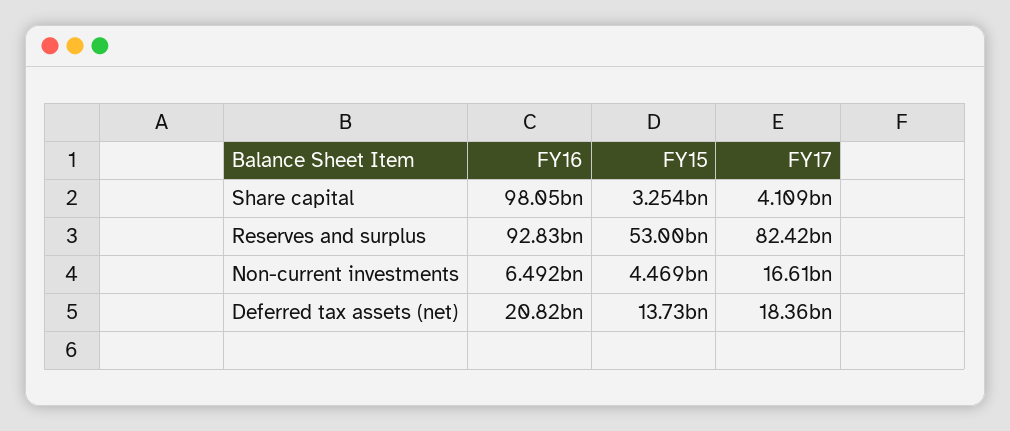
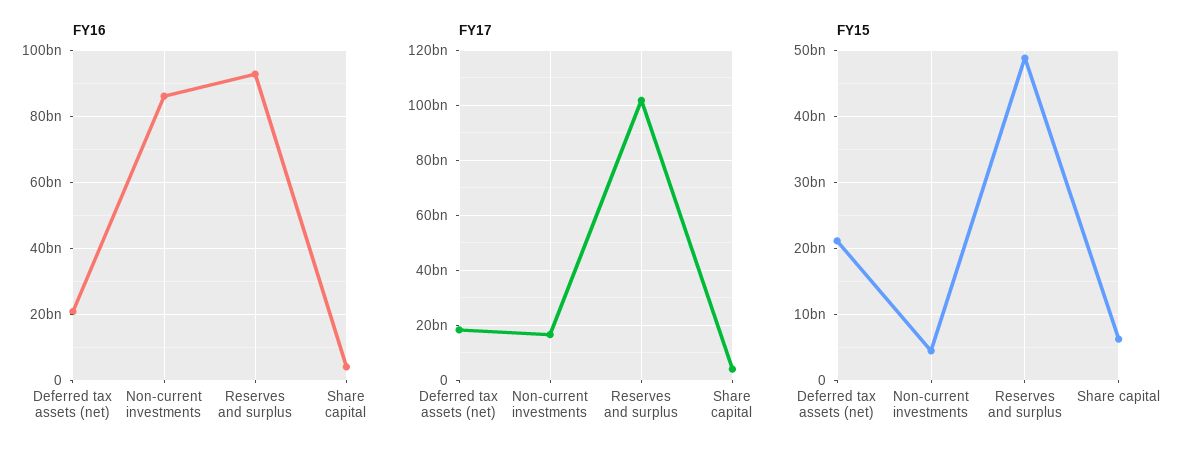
  {
    "FY16": {
-     "Share capital": 98050000000,
+     "Share capital": 4000000000,
      "Reserves and surplus": 92830000000,
-     "Non-current investments": 6492000000,
+     "Non-current investments": 86000000000,
      "Deferred tax assets (net)": 20820000000
    },
    "FY15": {
-     "Share capital": 3254000000,
+     "Share capital": 6000000000,
-     "Reserves and surplus": 53000000000,
+     "Reserves and surplus": 49000000000,
      "Non-current investments": 4469000000,
-     "Deferred tax assets (net)": 13730000000
+     "Deferred tax assets (net)": 21000000000
    },
    "FY17": {
      "Share capital": 4109000000,
-     "Reserves and surplus": 82420000000,
+     "Reserves and surplus": 102500000000,
      "Non-current investments": 16610000000,
      "Deferred tax assets (net)": 18360000000
    }
  }

